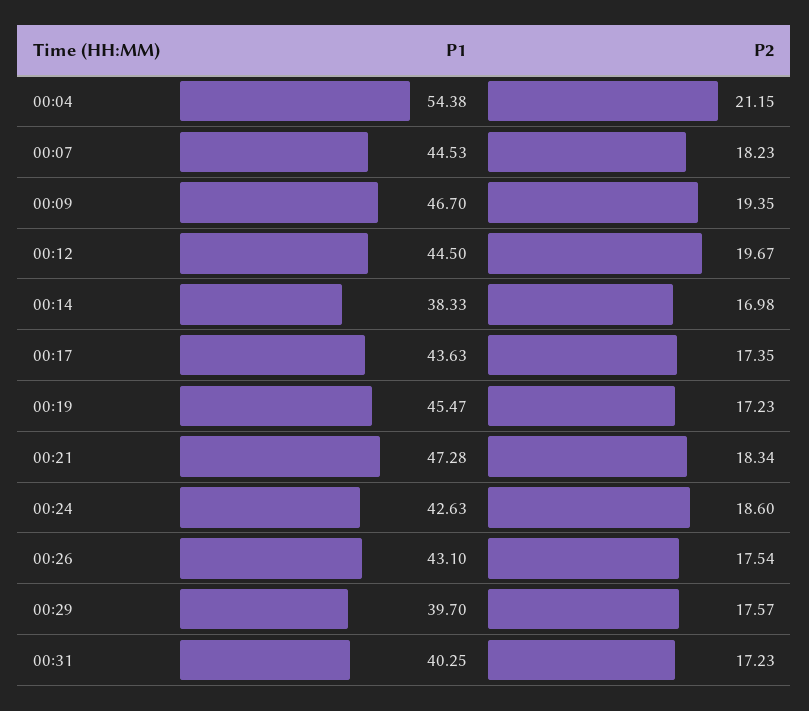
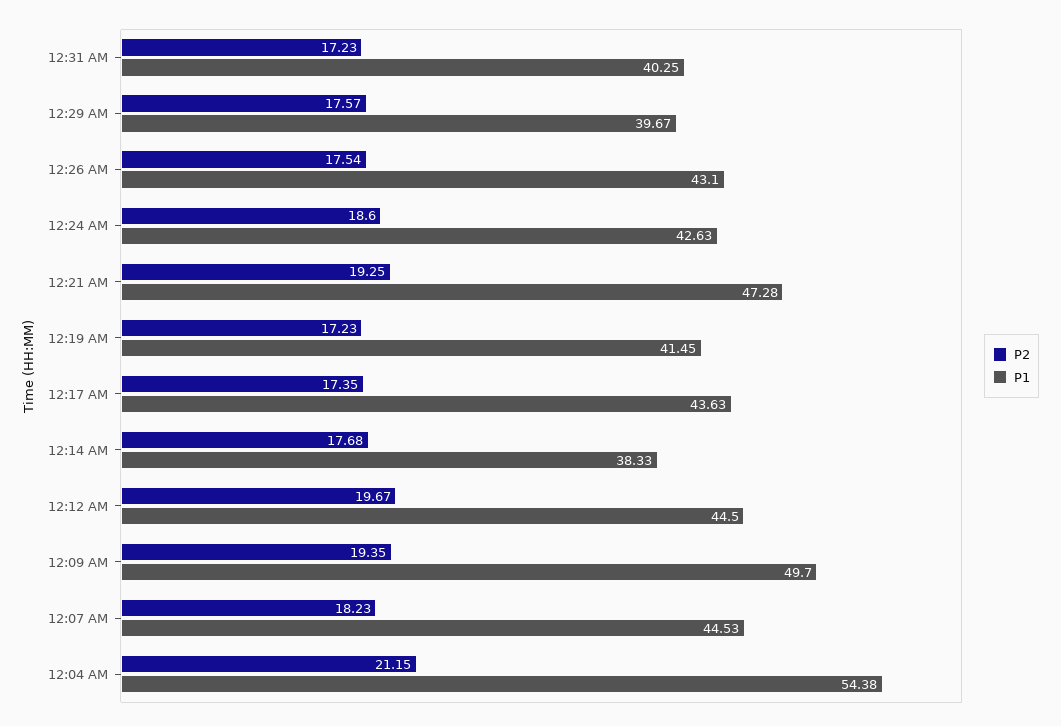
  {
    "P1": {
      "00:04": 54.38,
      "00:07": 44.53,
-     "00:09": 46.7,
+     "00:09": 49.7,
      "00:12": 44.5,
      "00:14": 38.33,
      "00:17": 43.63,
-     "00:19": 45.47,
+     "00:19": 41.45,
      "00:21": 47.28,
      "00:24": 42.63,
      "00:26": 43.1,
-     "00:29": 39.7,
+     "00:29": 39.67,
      "00:31": 40.25
    },
    "P2": {
      "00:04": 21.15,
      "00:07": 18.23,
      "00:09": 19.35,
      "00:12": 19.67,
-     "00:14": 16.98,
+     "00:14": 17.68,
      "00:17": 17.35,
      "00:19": 17.23,
-     "00:21": 18.34,
+     "00:21": 19.25,
      "00:24": 18.6,
      "00:26": 17.54,
      "00:29": 17.57,
      "00:31": 17.23
    }
  }

